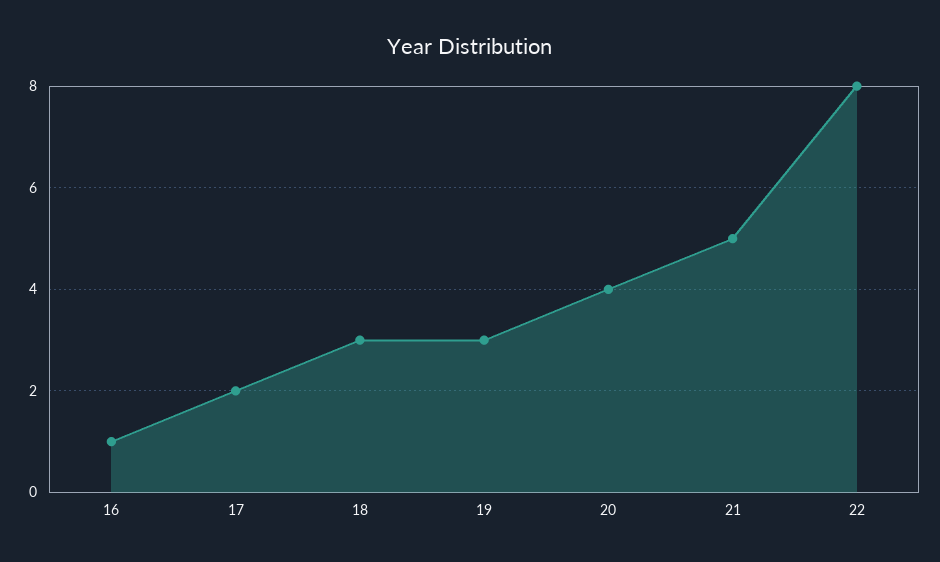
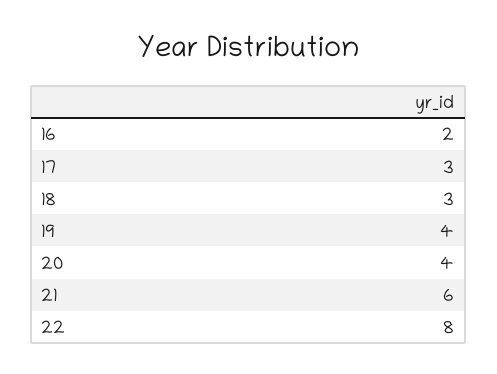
  {
-   "16": 1,
+   "16": 2,
-   "17": 2,
+   "17": 3,
    "18": 3,
-   "19": 3,
+   "19": 4,
    "20": 4,
-   "21": 5,
+   "21": 6,
    "22": 8
  }

